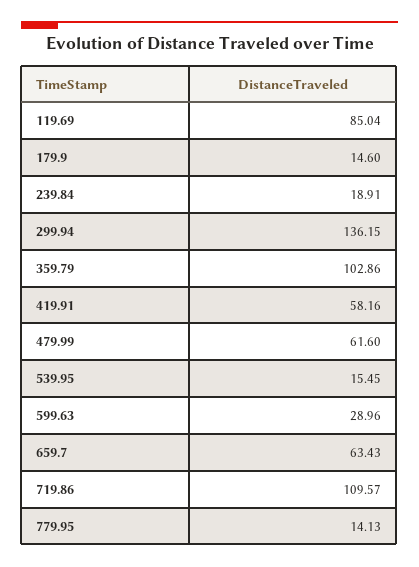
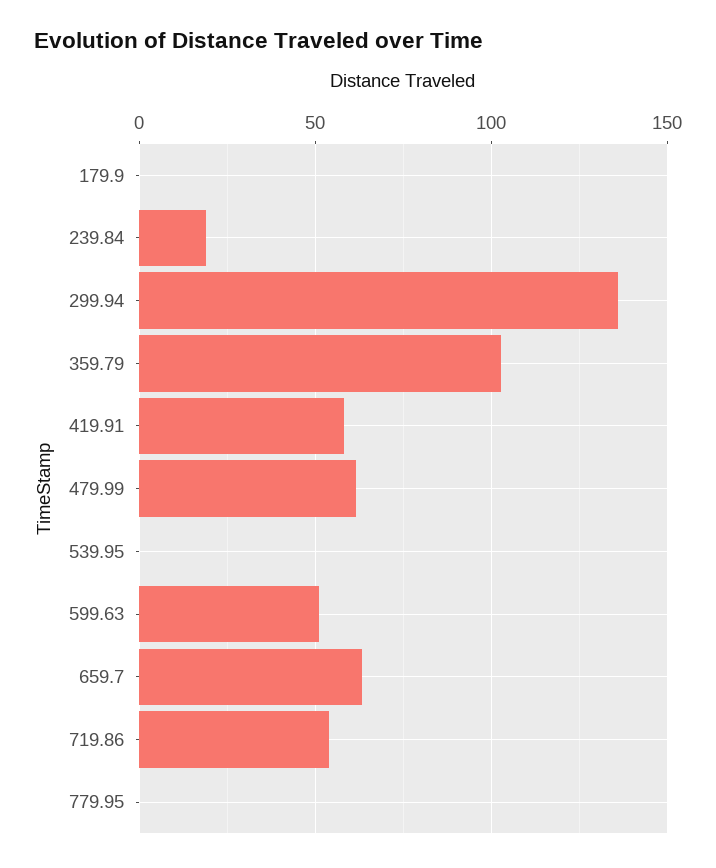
  {
-   "119.69": 85.04,
-   "179.9": 14.6,
+   "179.9": 0,
    "239.84": 18.91,
    "299.94": 136.15,
    "359.79": 102.86,
    "419.91": 58.16,
    "479.99": 61.6,
-   "539.95": 15.45,
+   "539.95": 0,
-   "599.63": 28.96,
+   "599.63": 50,
    "659.7": 63.43,
-   "719.86": 109.57,
+   "719.86": 55,
-   "779.95": 14.13
+   "779.95": 0
  }

